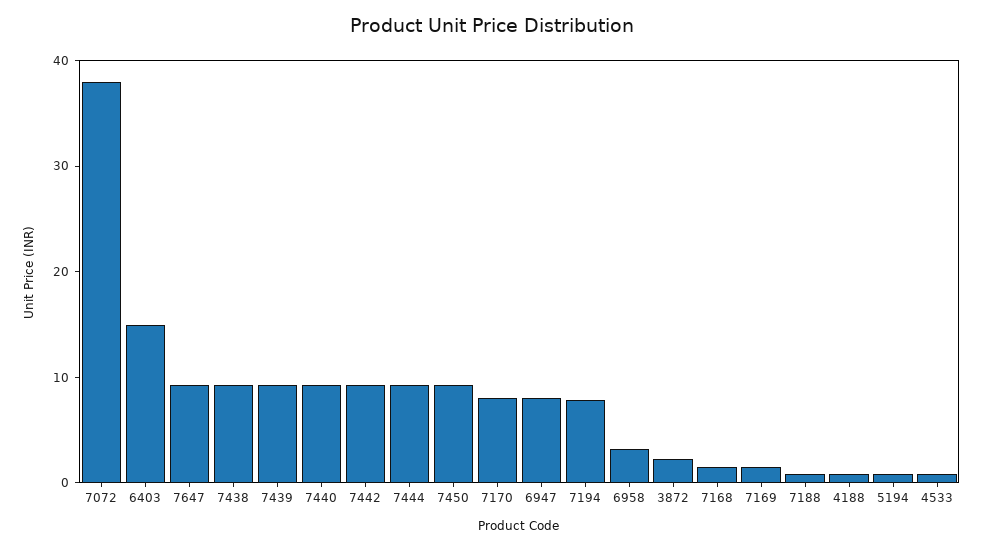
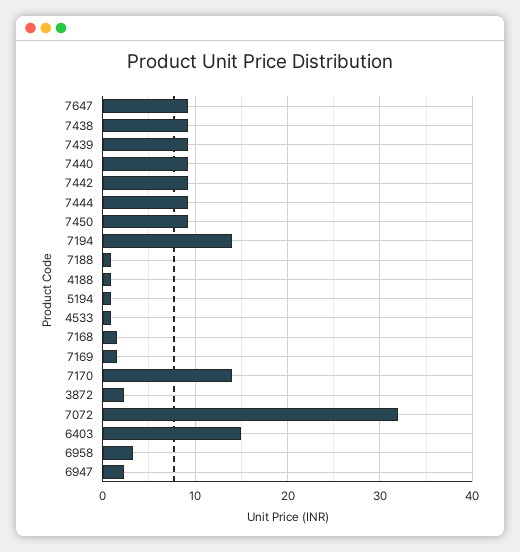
  {
-   "7072": 38,
+   "7072": 32,
    "6403": 15,
    "7647": 9,
    "7438": 9,
    "7439": 9,
    "7440": 9,
    "7442": 9,
    "7444": 9,
    "7450": 9,
-   "7170": 8,
+   "7170": 14,
-   "6947": 8,
+   "6947": 2,
-   "7194": 8,
+   "7194": 14,
    "6958": 3,
    "3872": 2,
    "7168": 2,
    "7169": 2,
    "7188": 1,
    "4188": 1,
    "5194": 1,
    "4533": 1
  }

